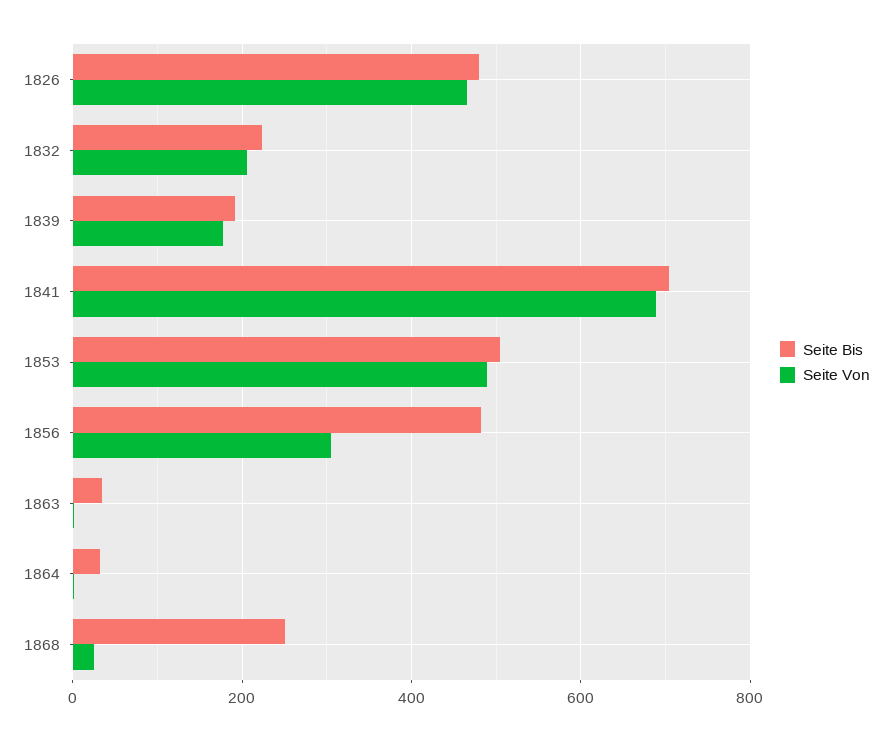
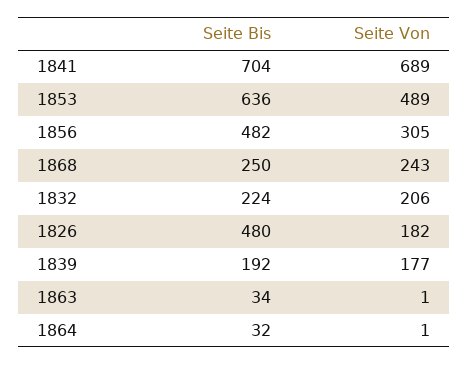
  {
    "Seite Bis": {
      "1826": 480,
      "1832": 224,
      "1839": 192,
      "1841": 704,
-     "1853": 500,
+     "1853": 636,
      "1856": 482,
      "1863": 34,
      "1864": 32,
      "1868": 250
    },
    "Seite Von": {
-     "1826": 460,
+     "1826": 182,
      "1832": 206,
      "1839": 177,
      "1841": 689,
      "1853": 489,
      "1856": 305,
      "1863": 1,
      "1864": 1,
-     "1868": 20
+     "1868": 243
    }
  }

